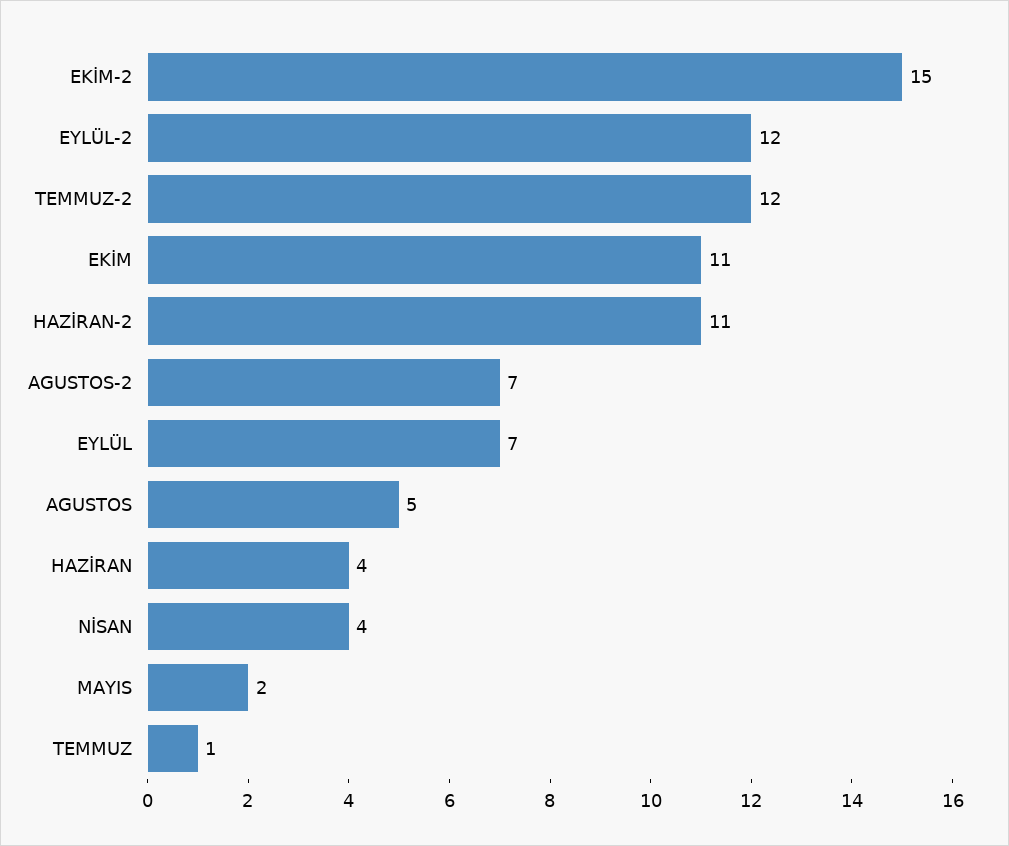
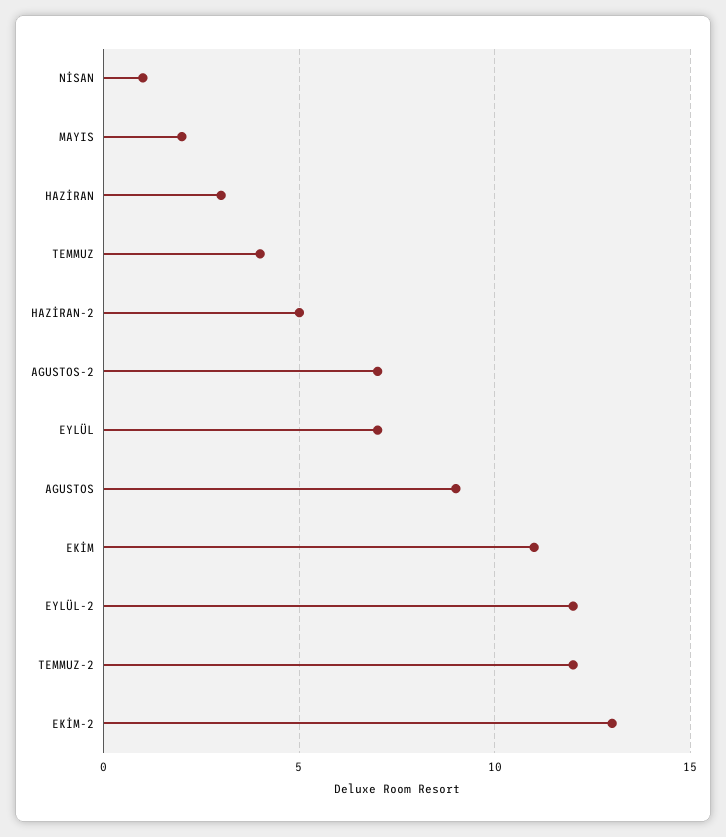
  {
-   "EKİM-2": 15,
+   "EKİM-2": 13,
    "EYLÜL-2": 12,
    "TEMMUZ-2": 12,
    "EKİM": 11,
-   "HAZİRAN-2": 11,
+   "HAZİRAN-2": 5,
    "AGUSTOS-2": 7,
    "EYLÜL": 7,
-   "AGUSTOS": 5,
+   "AGUSTOS": 9,
-   "HAZİRAN": 4,
+   "HAZİRAN": 3,
-   "NİSAN": 4,
+   "NİSAN": 1,
    "MAYIS": 2,
-   "TEMMUZ": 1
+   "TEMMUZ": 4
  }

